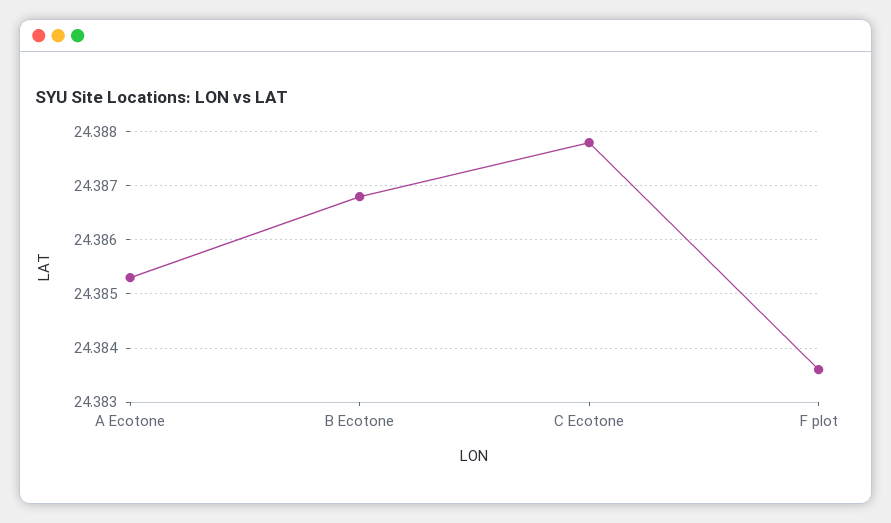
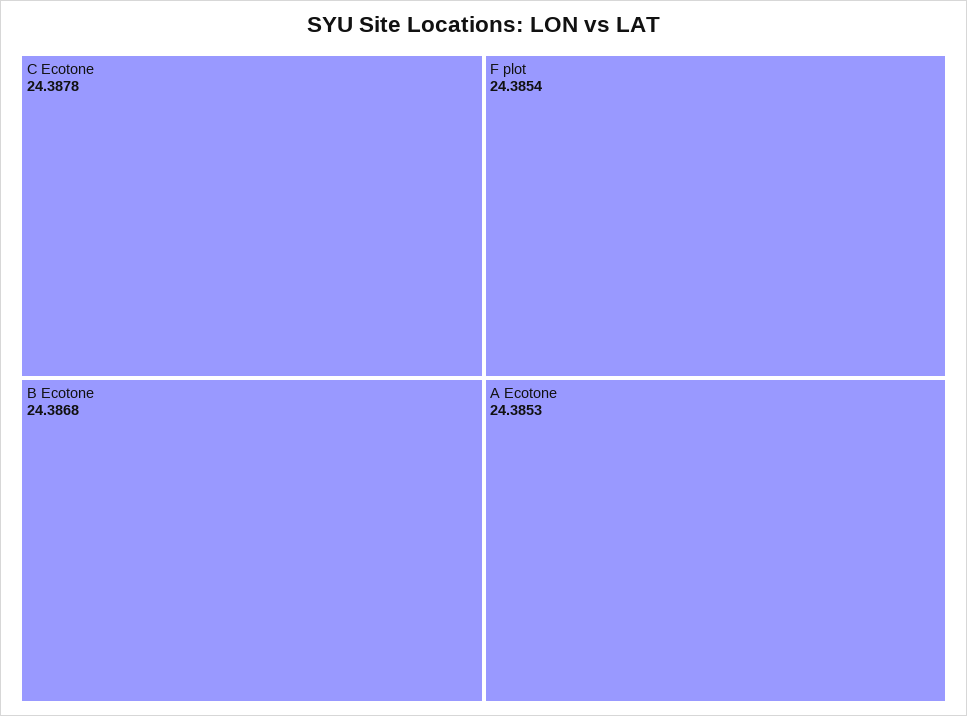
  {
    "A Ecotone": 24.3853,
    "B Ecotone": 24.3868,
    "C Ecotone": 24.3878,
-   "F plot": 24.3835
+   "F plot": 24.3854
  }

